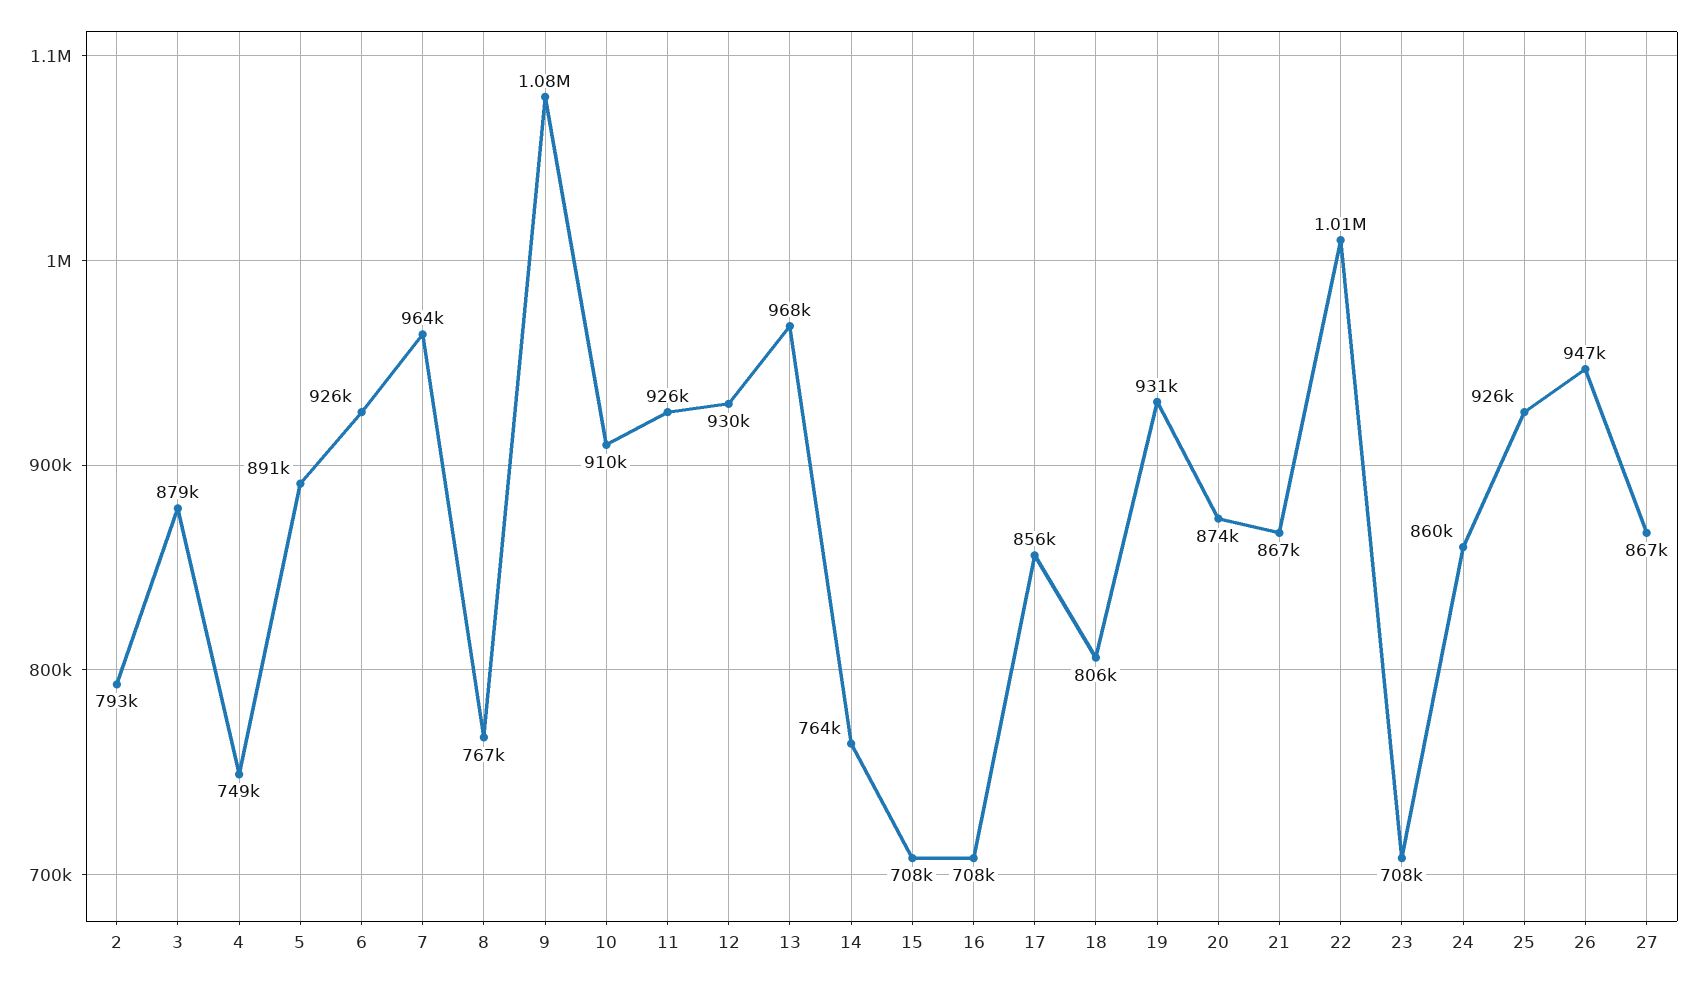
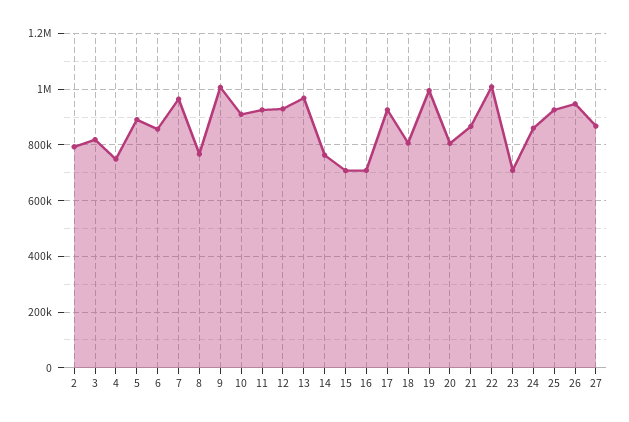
  {
    "2": 793000,
-   "3": 879000,
+   "3": 825000,
    "4": 749000,
    "5": 891000,
-   "6": 926000,
+   "6": 850000,
    "7": 964000,
    "8": 767000,
-   "9": 1080000,
+   "9": 1000000,
    "10": 910000,
    "11": 926000,
    "12": 930000,
    "13": 968000,
    "14": 764000,
    "15": 708000,
    "16": 708000,
-   "17": 856000,
+   "17": 925000,
    "18": 806000,
-   "19": 931000,
+   "19": 1000000,
-   "20": 874000,
+   "20": 800000,
    "21": 867000,
    "22": 1010000,
    "23": 708000,
    "24": 860000,
    "25": 926000,
    "26": 947000,
    "27": 867000
  }

